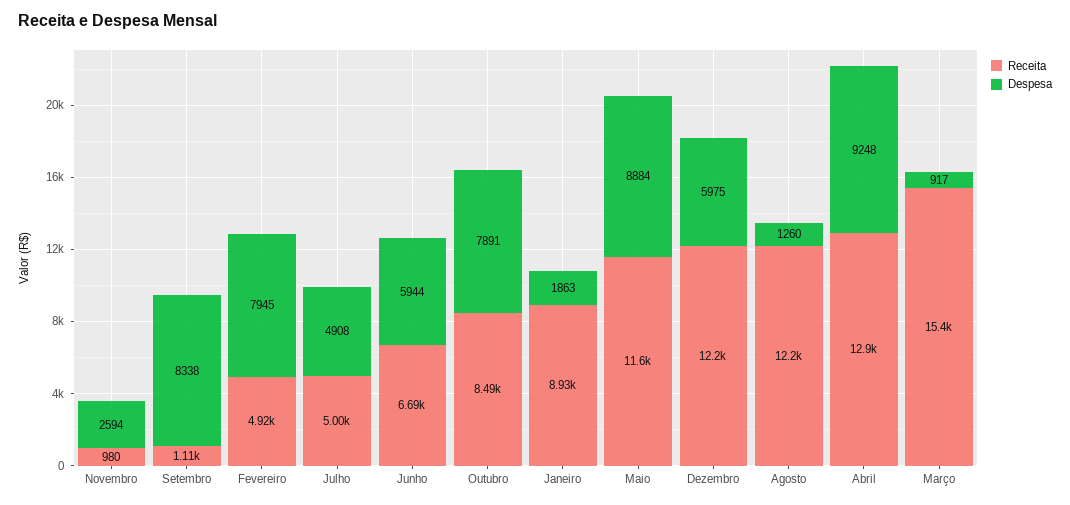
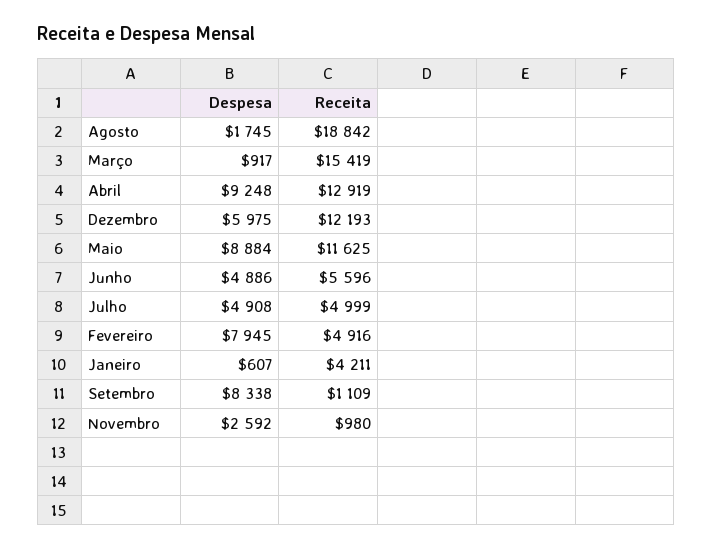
  {
    "Receita": {
      "Novembro": 980,
      "Setembro": 1109,
      "Fevereiro": 4916,
      "Julho": 4999,
-     "Junho": 6690,
+     "Junho": 5596,
-     "Outubro": 8490,
-     "Janeiro": 8930,
+     "Janeiro": 4211,
      "Maio": 11625,
      "Dezembro": 12193,
-     "Agosto": 12200,
+     "Agosto": 18842,
      "Abril": 12919,
      "Março": 15419
    },
    "Despesa": {
-     "Novembro": 2594,
+     "Novembro": 2592,
      "Setembro": 8338,
      "Fevereiro": 7945,
      "Julho": 4908,
-     "Junho": 5944,
+     "Junho": 4886,
-     "Outubro": 7891,
-     "Janeiro": 1863,
+     "Janeiro": 607,
      "Maio": 8884,
      "Dezembro": 5975,
-     "Agosto": 1260,
+     "Agosto": 1745,
      "Abril": 9248,
      "Março": 917
    }
  }

